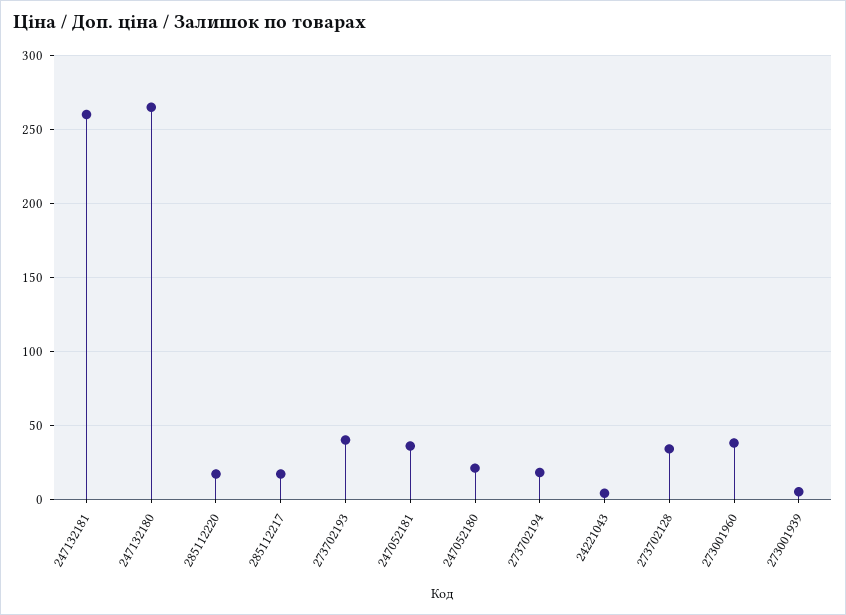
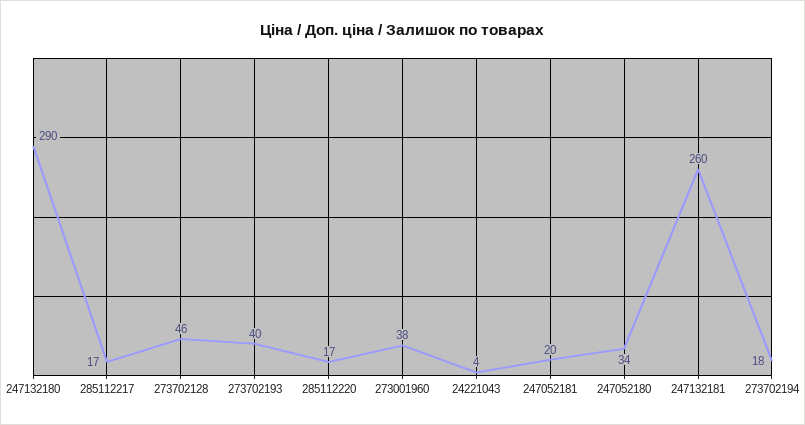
  {
    "247132181": 260,
-   "247132180": 265,
+   "247132180": 290,
    "285112220": 17,
    "285112217": 17,
    "273702193": 40,
-   "247052181": 35,
+   "247052181": 20,
-   "247052180": 20,
+   "247052180": 34,
    "273702194": 18,
    "24221043": 4,
-   "273702128": 35,
+   "273702128": 46,
-   "273001960": 38,
+   "273001960": 38
-   "273001939": 5
  }

